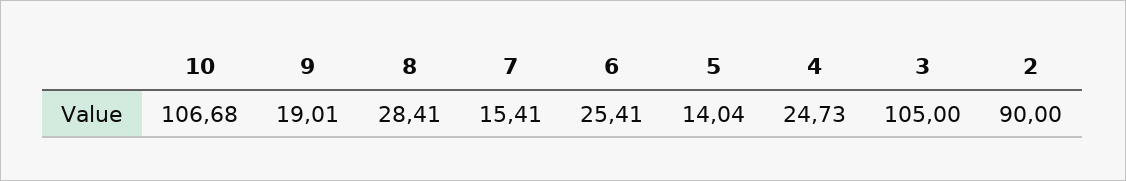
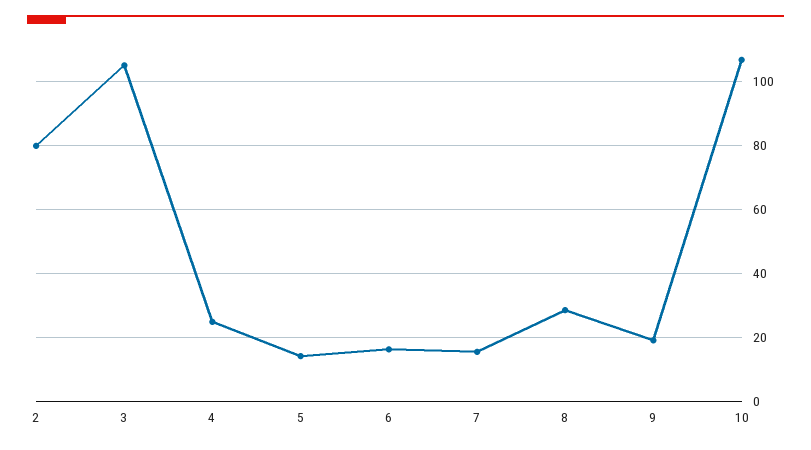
  {
    "10": 106.68,
    "9": 19.01,
    "8": 28.41,
    "7": 15.41,
-   "6": 25.41,
+   "6": 16,
    "5": 14.04,
    "4": 24.73,
    "3": 105,
-   "2": 90
+   "2": 80
  }

